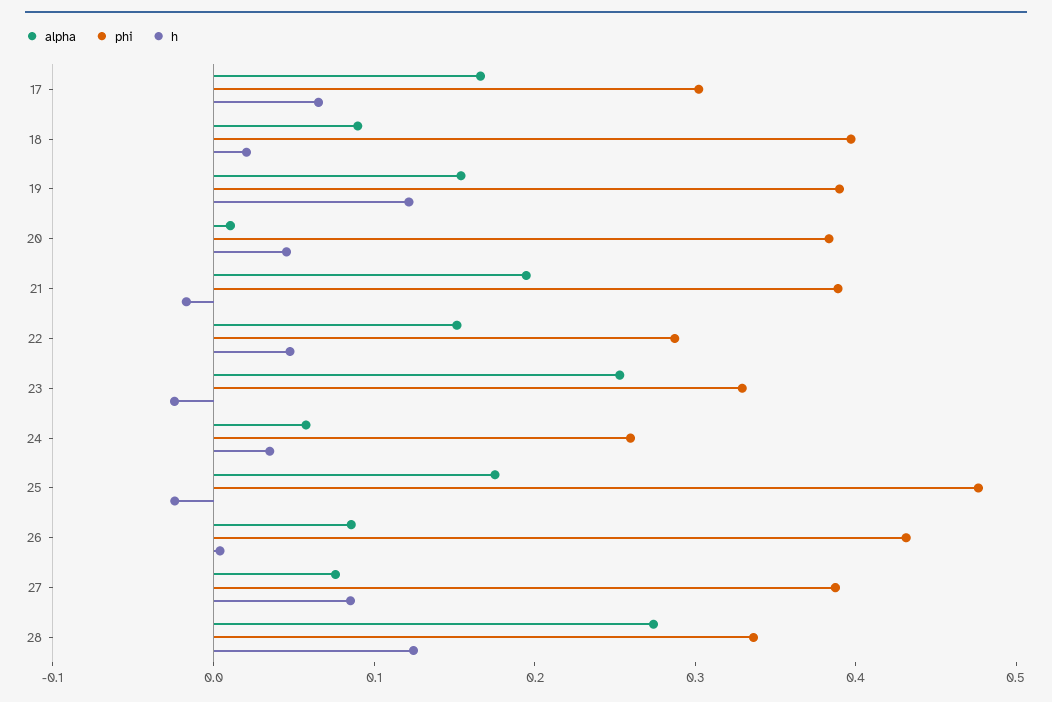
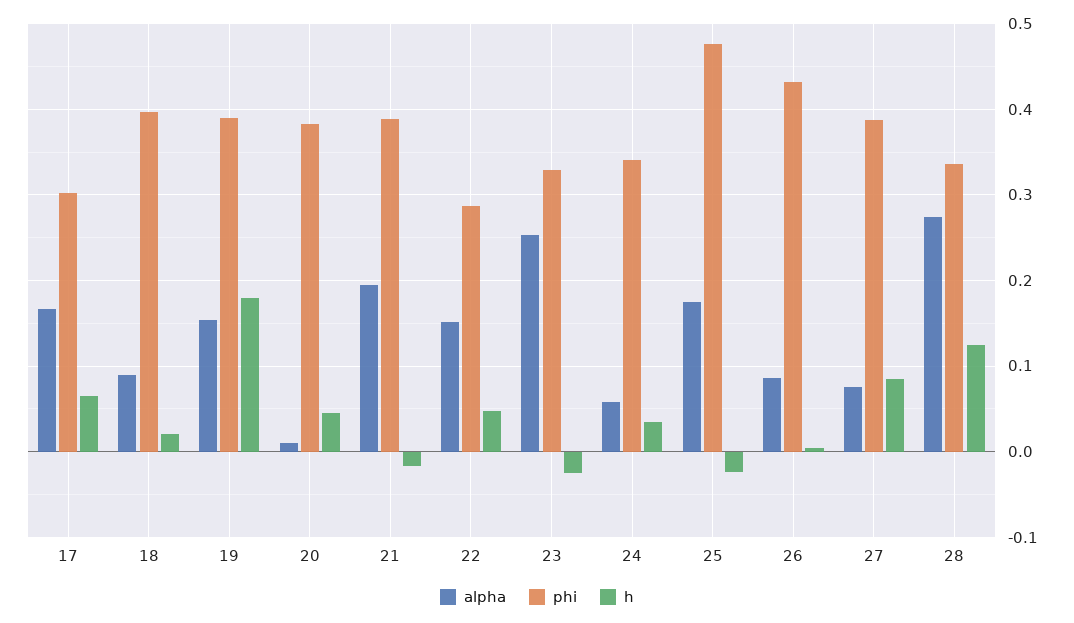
  {
    "alpha": {
      "17": 0.17,
      "18": 0.09,
      "19": 0.15,
      "20": 0.01,
      "21": 0.19,
      "22": 0.15,
      "23": 0.25,
      "24": 0.06,
      "25": 0.18,
      "26": 0.09,
      "27": 0.08,
      "28": 0.27
    },
    "phi": {
      "17": 0.3,
      "18": 0.4,
      "19": 0.39,
      "20": 0.38,
      "21": 0.39,
      "22": 0.29,
      "23": 0.33,
-     "24": 0.26,
+     "24": 0.34,
      "25": 0.48,
      "26": 0.43,
      "27": 0.39,
      "28": 0.34
    },
    "h": {
      "17": 0.07,
      "18": 0.02,
-     "19": 0.12,
+     "19": 0.18,
      "20": 0.05,
      "21": -0.02,
      "22": 0.05,
      "23": -0.02,
      "24": 0.04,
      "25": -0.02,
      "26": 0,
      "27": 0.09,
      "28": 0.12
    }
  }

